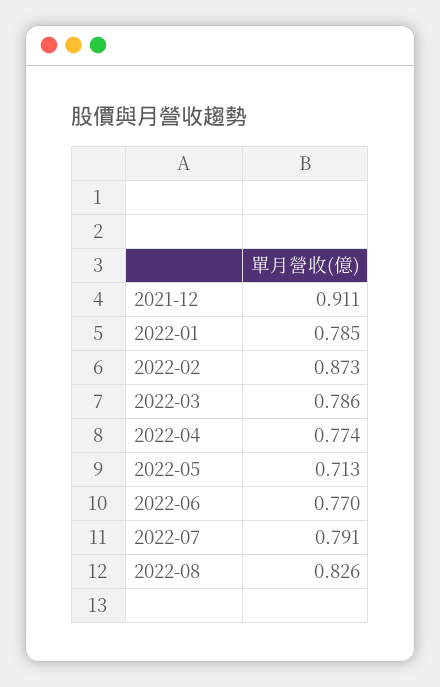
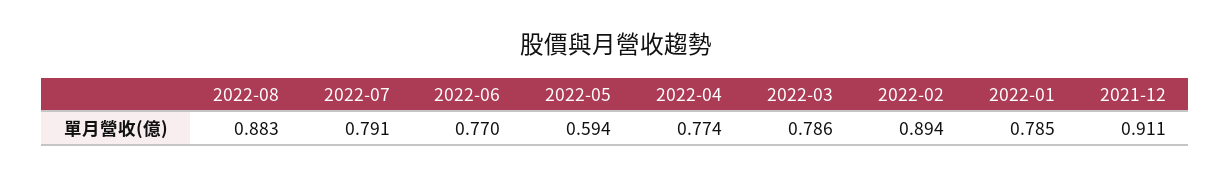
  {
    "2021-12": 0.911,
    "2022-01": 0.785,
-   "2022-02": 0.873,
+   "2022-02": 0.894,
    "2022-03": 0.786,
    "2022-04": 0.774,
-   "2022-05": 0.713,
+   "2022-05": 0.594,
    "2022-06": 0.77,
    "2022-07": 0.791,
-   "2022-08": 0.826
+   "2022-08": 0.883
  }

